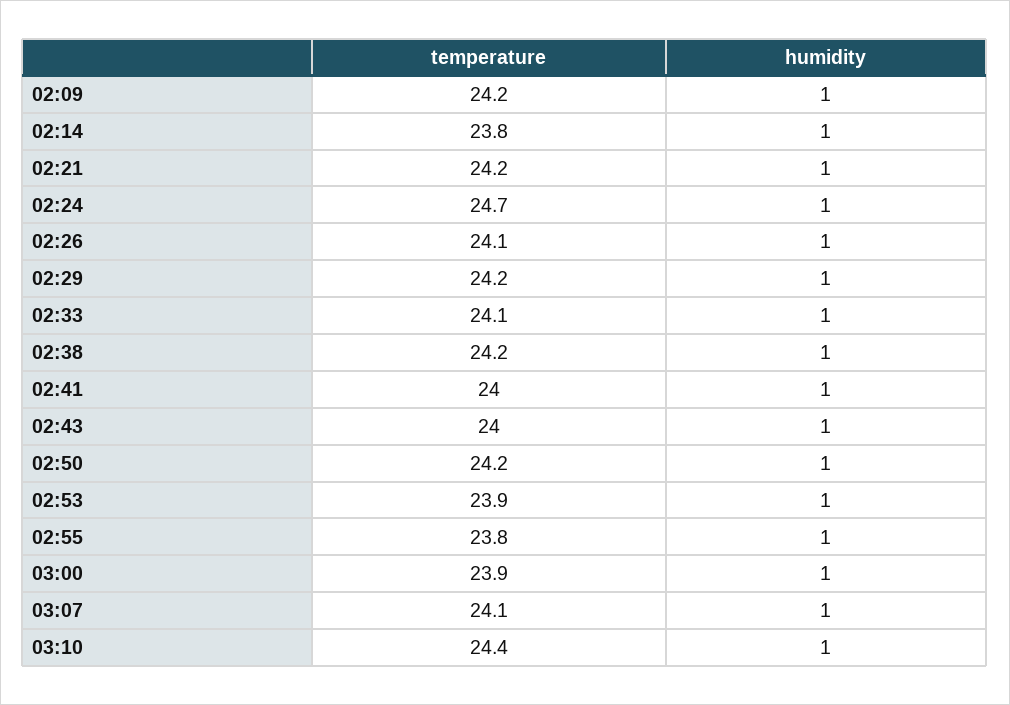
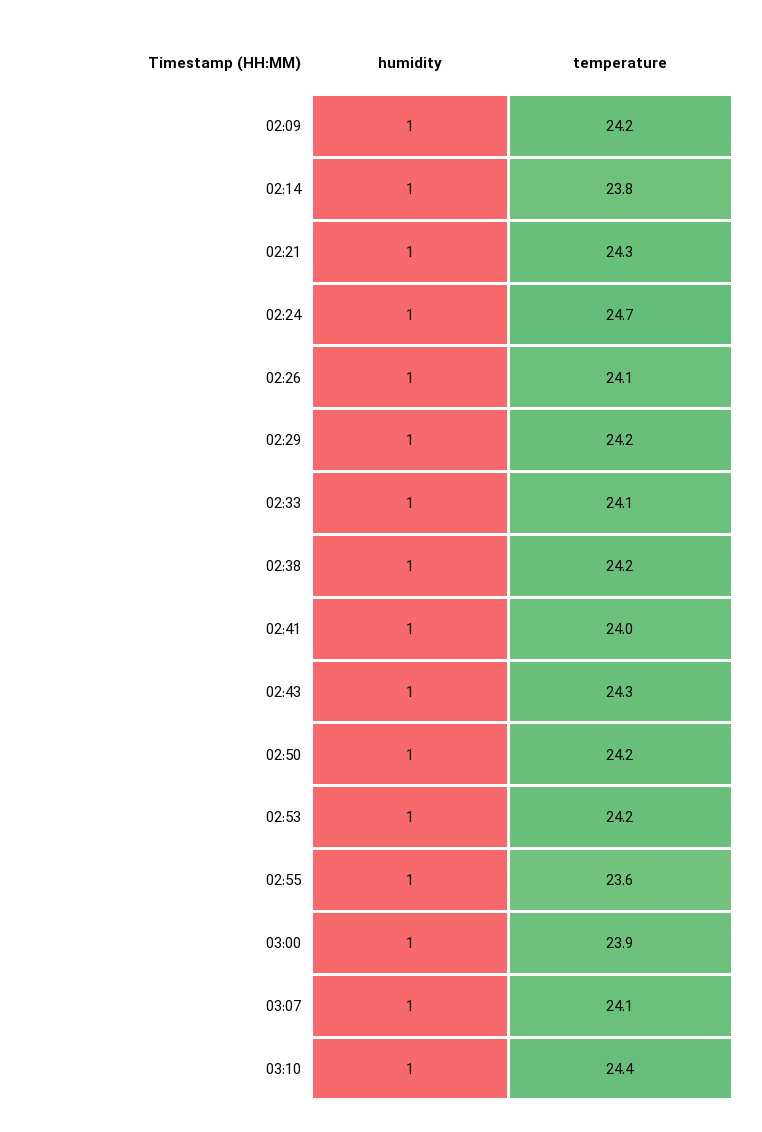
  {
    "temperature": {
      "02:09": 24.2,
      "02:14": 23.8,
-     "02:21": 24.2,
+     "02:21": 24.3,
      "02:24": 24.7,
      "02:26": 24.1,
      "02:29": 24.2,
      "02:33": 24.1,
      "02:38": 24.2,
      "02:41": 24,
-     "02:43": 24,
+     "02:43": 24.3,
      "02:50": 24.2,
-     "02:53": 23.9,
+     "02:53": 24.2,
-     "02:55": 23.8,
+     "02:55": 23.6,
      "03:00": 23.9,
      "03:07": 24.1,
      "03:10": 24.4
    },
    "humidity": {
      "02:09": 1,
      "02:14": 1,
      "02:21": 1,
      "02:24": 1,
      "02:26": 1,
      "02:29": 1,
      "02:33": 1,
      "02:38": 1,
      "02:41": 1,
      "02:43": 1,
      "02:50": 1,
      "02:53": 1,
      "02:55": 1,
      "03:00": 1,
      "03:07": 1,
      "03:10": 1
    }
  }

